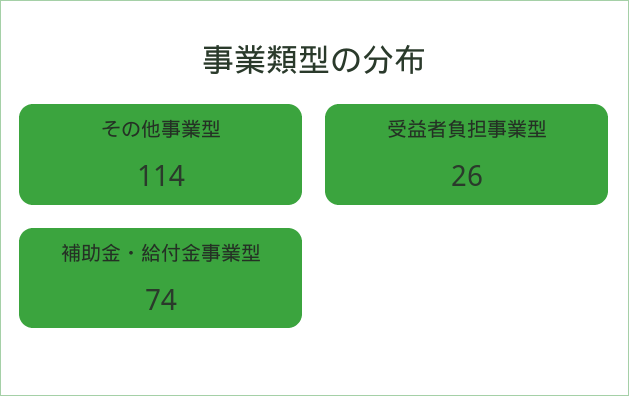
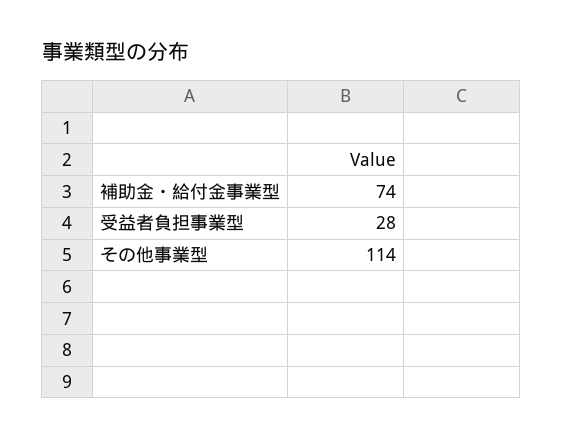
  {
    "その他事業型": 114,
-   "受益者負担事業型": 26,
+   "受益者負担事業型": 28,
    "補助金・給付金事業型": 74
  }

